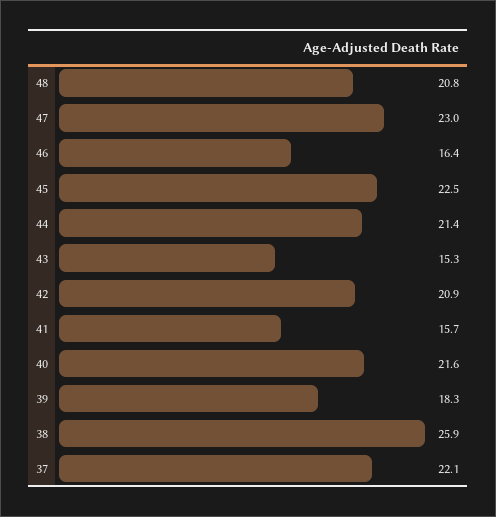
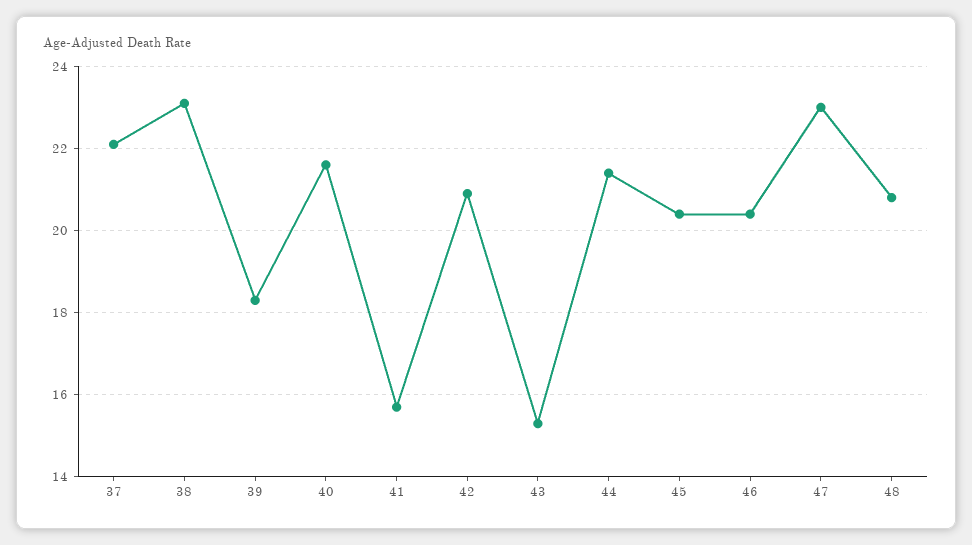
  {
    "48": 20.8,
    "47": 23,
-   "46": 16.4,
+   "46": 20.5,
-   "45": 22.5,
+   "45": 20.5,
    "44": 21.4,
    "43": 15.3,
    "42": 20.9,
    "41": 15.7,
    "40": 21.6,
    "39": 18.3,
-   "38": 25.9,
+   "38": 23,
    "37": 22.1
  }

